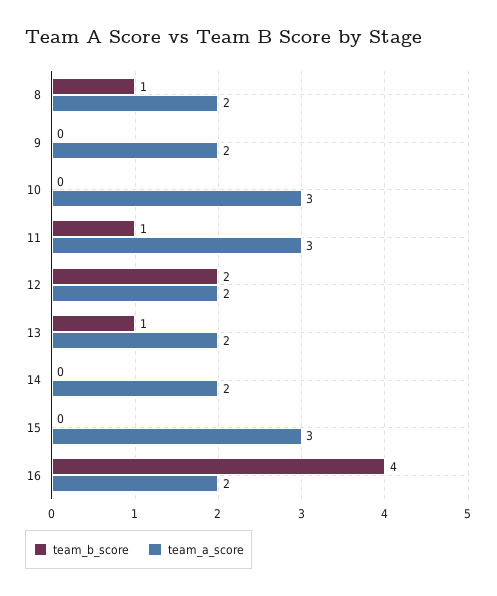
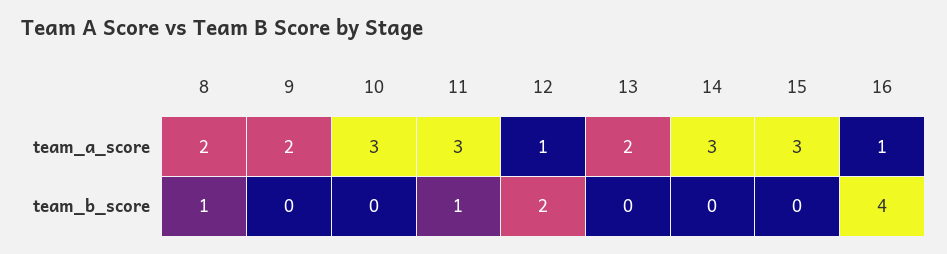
  {
    "team_b_score": {
      "8": 1,
      "9": 0,
      "10": 0,
      "11": 1,
      "12": 2,
-     "13": 1,
+     "13": 0,
      "14": 0,
      "15": 0,
      "16": 4
    },
    "team_a_score": {
      "8": 2,
      "9": 2,
      "10": 3,
      "11": 3,
-     "12": 2,
+     "12": 1,
      "13": 2,
-     "14": 2,
+     "14": 3,
      "15": 3,
-     "16": 2
+     "16": 1
    }
  }

